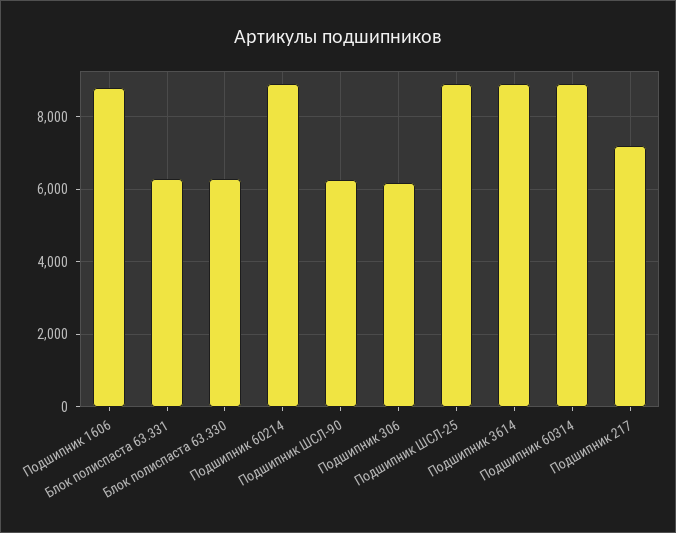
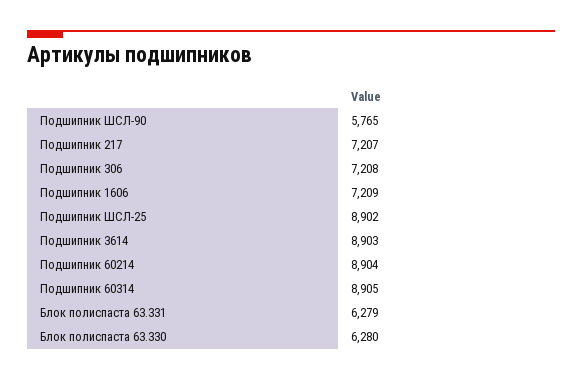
  {
-   "Подшипник 1606": 8800,
+   "Подшипник 1606": 7209,
    "Блок полиспаста 63.331": 6279,
    "Блок полиспаста 63.330": 6280,
    "Подшипник 60214": 8904,
-   "Подшипник ШСЛ-90": 6200,
+   "Подшипник ШСЛ-90": 5765,
-   "Подшипник 306": 6200,
+   "Подшипник 306": 7208,
    "Подшипник ШСЛ-25": 8902,
    "Подшипник 3614": 8903,
    "Подшипник 60314": 8905,
    "Подшипник 217": 7207
  }

